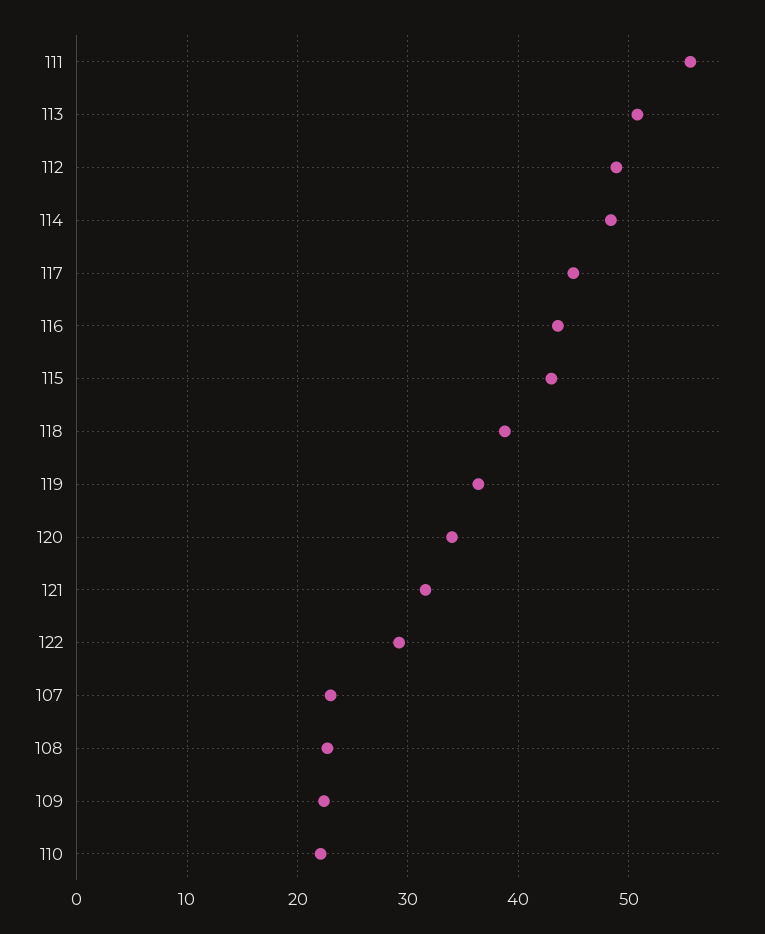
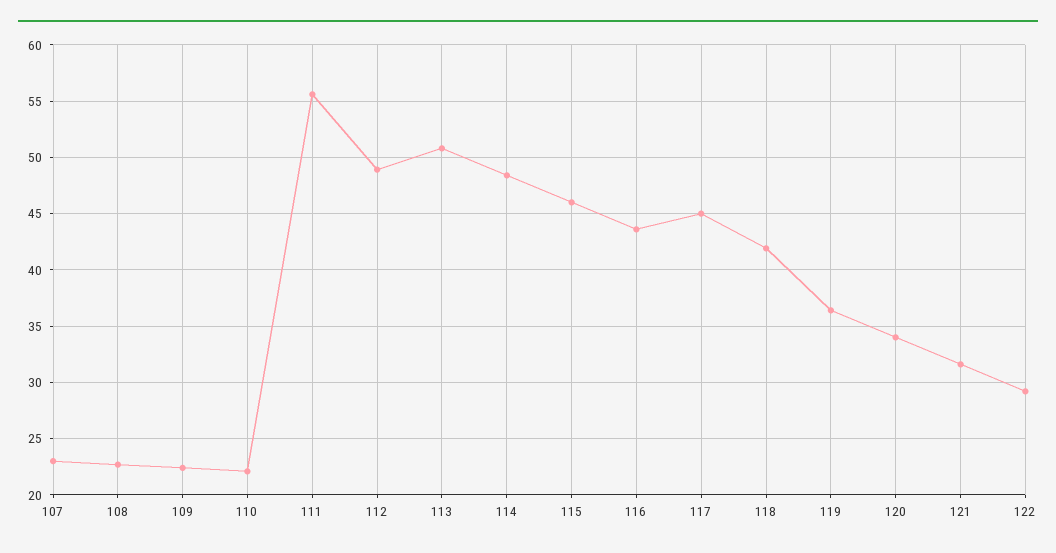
  {
    "111": 56,
    "113": 51,
    "112": 49,
    "114": 48,
    "117": 45,
    "116": 44,
-   "115": 43,
+   "115": 46,
-   "118": 39,
+   "118": 42,
    "119": 36,
    "120": 34,
    "121": 32,
    "122": 29,
    "107": 23,
    "108": 23,
    "109": 22,
    "110": 22
  }

